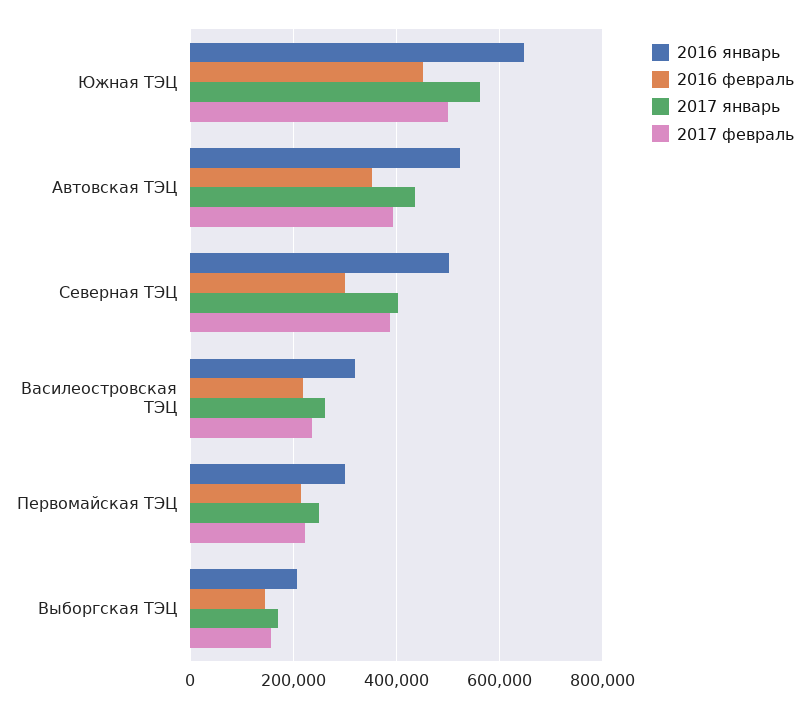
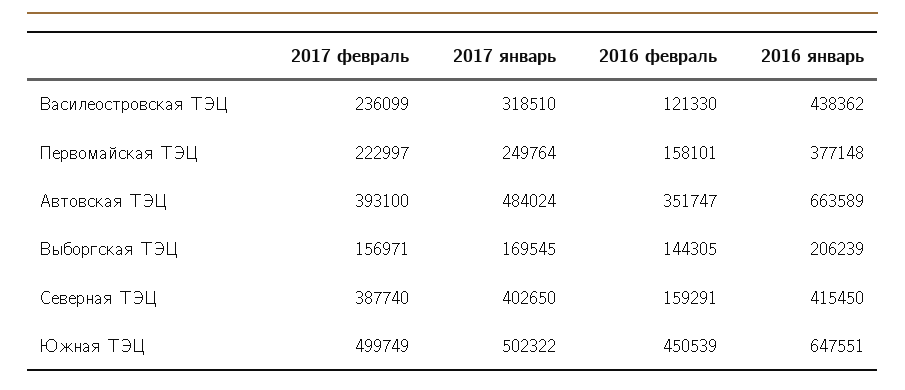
  {
    "2016 январь": {
      "Южная ТЭЦ": 647551,
-     "Автовская ТЭЦ": 520000,
+     "Автовская ТЭЦ": 663589,
-     "Северная ТЭЦ": 500000,
+     "Северная ТЭЦ": 415450,
-     "Василеостровская ТЭЦ": 320000,
+     "Василеостровская ТЭЦ": 438362,
-     "Первомайская ТЭЦ": 300000,
+     "Первомайская ТЭЦ": 377148,
      "Выборгская ТЭЦ": 206239
    },
    "2016 февраль": {
      "Южная ТЭЦ": 450539,
      "Автовская ТЭЦ": 351747,
-     "Северная ТЭЦ": 300000,
+     "Северная ТЭЦ": 159291,
-     "Василеостровская ТЭЦ": 220000,
+     "Василеостровская ТЭЦ": 121330,
-     "Первомайская ТЭЦ": 220000,
+     "Первомайская ТЭЦ": 158101,
      "Выборгская ТЭЦ": 144305
    },
    "2017 январь": {
-     "Южная ТЭЦ": 560000,
+     "Южная ТЭЦ": 502322,
-     "Автовская ТЭЦ": 440000,
+     "Автовская ТЭЦ": 484024,
      "Северная ТЭЦ": 402650,
-     "Василеостровская ТЭЦ": 260000,
+     "Василеостровская ТЭЦ": 318510,
      "Первомайская ТЭЦ": 249764,
      "Выборгская ТЭЦ": 169545
    },
    "2017 февраль": {
      "Южная ТЭЦ": 499749,
      "Автовская ТЭЦ": 393100,
      "Северная ТЭЦ": 387740,
      "Василеостровская ТЭЦ": 236099,
      "Первомайская ТЭЦ": 222997,
      "Выборгская ТЭЦ": 156971
    }
  }

